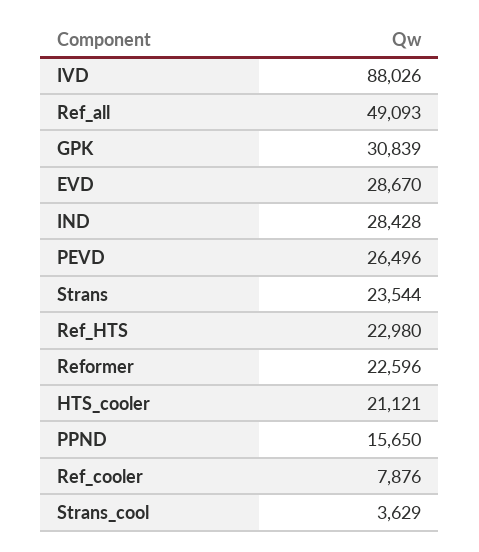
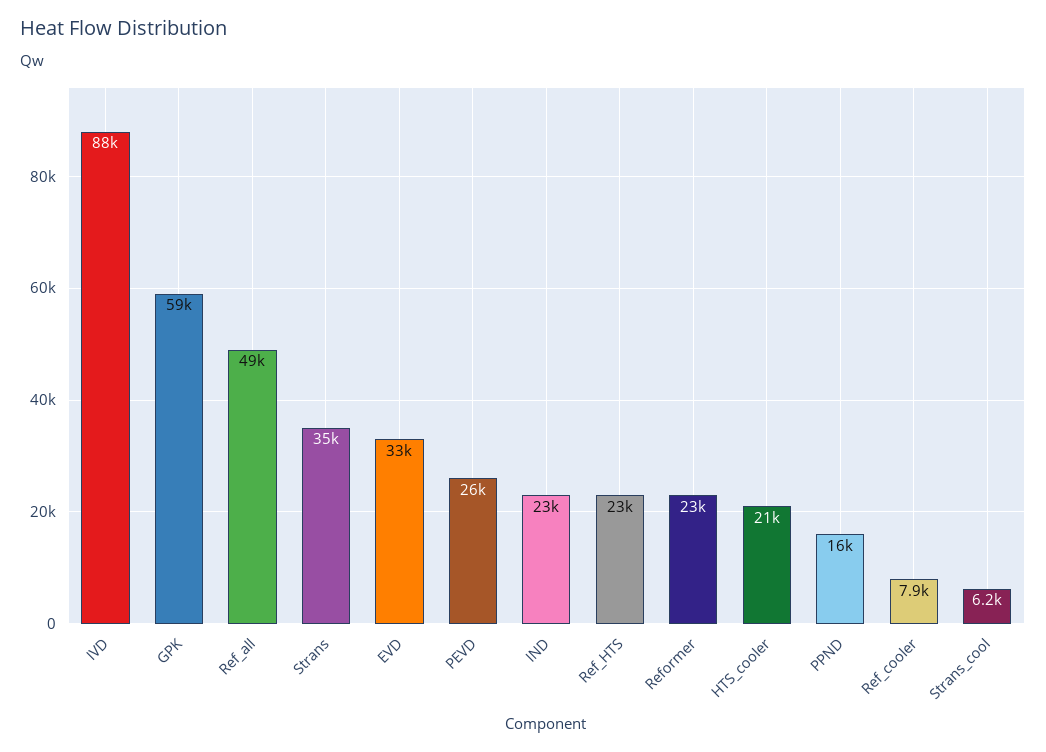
  {
    "IVD": 88026,
    "Ref_all": 49093,
-   "GPK": 30839,
+   "GPK": 59000,
-   "EVD": 28670,
+   "EVD": 33000,
-   "IND": 28428,
+   "IND": 23000,
    "PEVD": 26496,
-   "Strans": 23544,
+   "Strans": 35000,
    "Ref_HTS": 22980,
    "Reformer": 22596,
    "HTS_cooler": 21121,
    "PPND": 15650,
    "Ref_cooler": 7876,
-   "Strans_cool": 3629
+   "Strans_cool": 6200
  }

